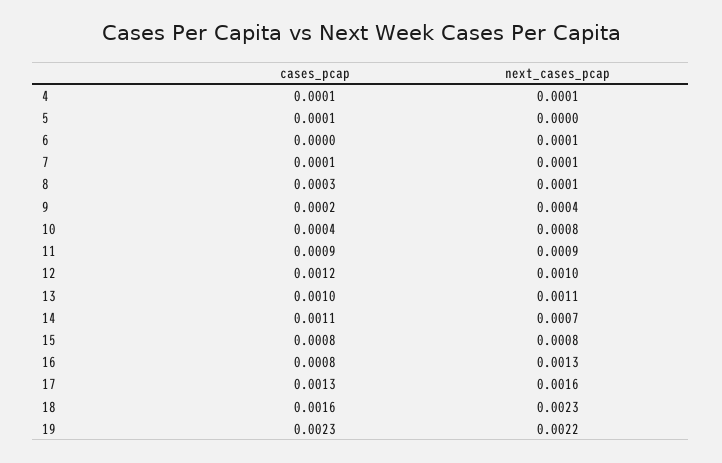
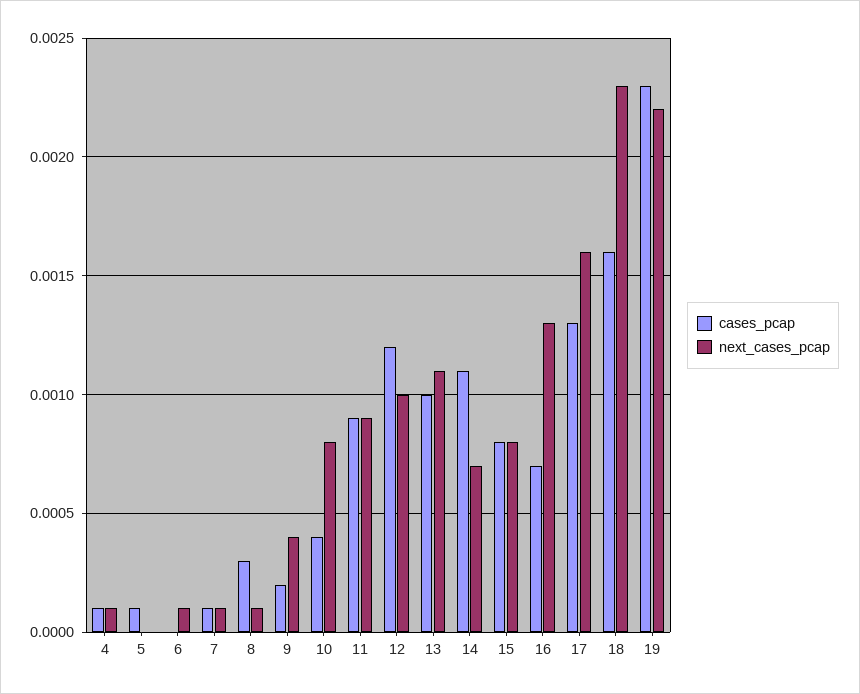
  {
    "cases_pcap": {
      "4": 0.0001,
      "5": 0.0001,
      "6": 0,
      "7": 0.0001,
      "8": 0.0003,
      "9": 0.0002,
      "10": 0.0004,
      "11": 0.0009,
      "12": 0.0012,
      "13": 0.001,
      "14": 0.0011,
      "15": 0.0008,
-     "16": 0.0008,
+     "16": 0.0007,
      "17": 0.0013,
      "18": 0.0016,
      "19": 0.0023
    },
    "next_cases_pcap": {
      "4": 0.0001,
      "5": 0,
      "6": 0.0001,
      "7": 0.0001,
      "8": 0.0001,
      "9": 0.0004,
      "10": 0.0008,
      "11": 0.0009,
      "12": 0.001,
      "13": 0.0011,
      "14": 0.0007,
      "15": 0.0008,
      "16": 0.0013,
      "17": 0.0016,
      "18": 0.0023,
      "19": 0.0022
    }
  }

